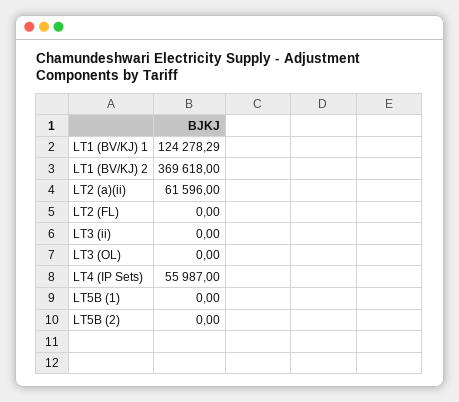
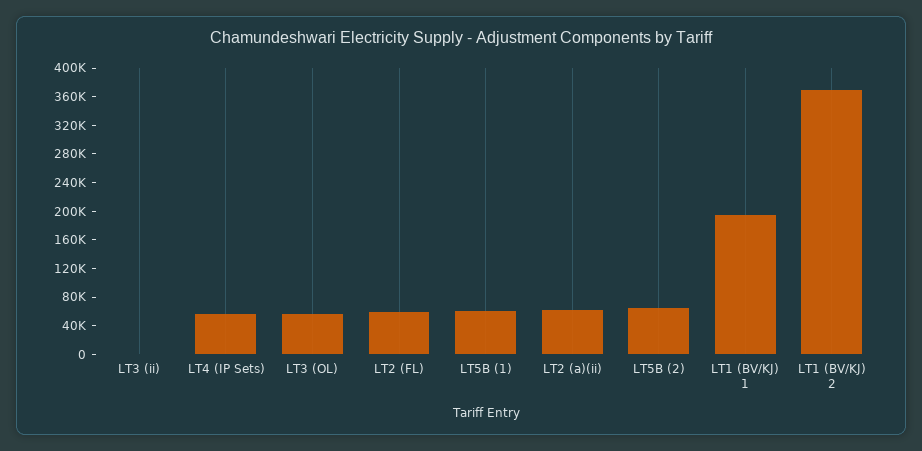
  {
-   "LT1 (BV/KJ) 1": 124278.29,
+   "LT1 (BV/KJ) 1": 200000,
    "LT1 (BV/KJ) 2": 369618,
    "LT2 (a)(ii)": 61596,
-   "LT2 (FL)": 0,
+   "LT2 (FL)": 60000,
    "LT3 (ii)": 0,
-   "LT3 (OL)": 0,
+   "LT3 (OL)": 60000,
    "LT4 (IP Sets)": 55987,
-   "LT5B (1)": 0,
+   "LT5B (1)": 60000,
-   "LT5B (2)": 0
+   "LT5B (2)": 60000
  }

